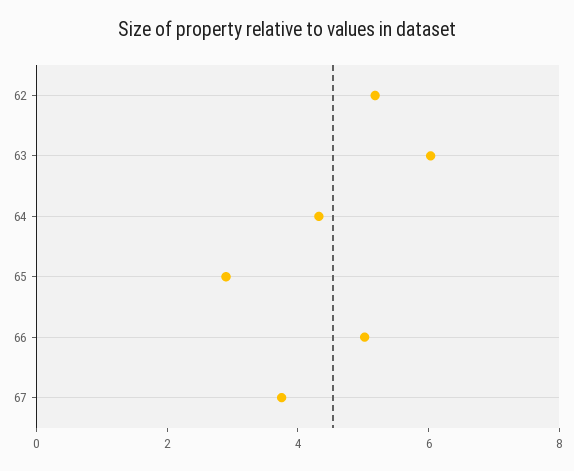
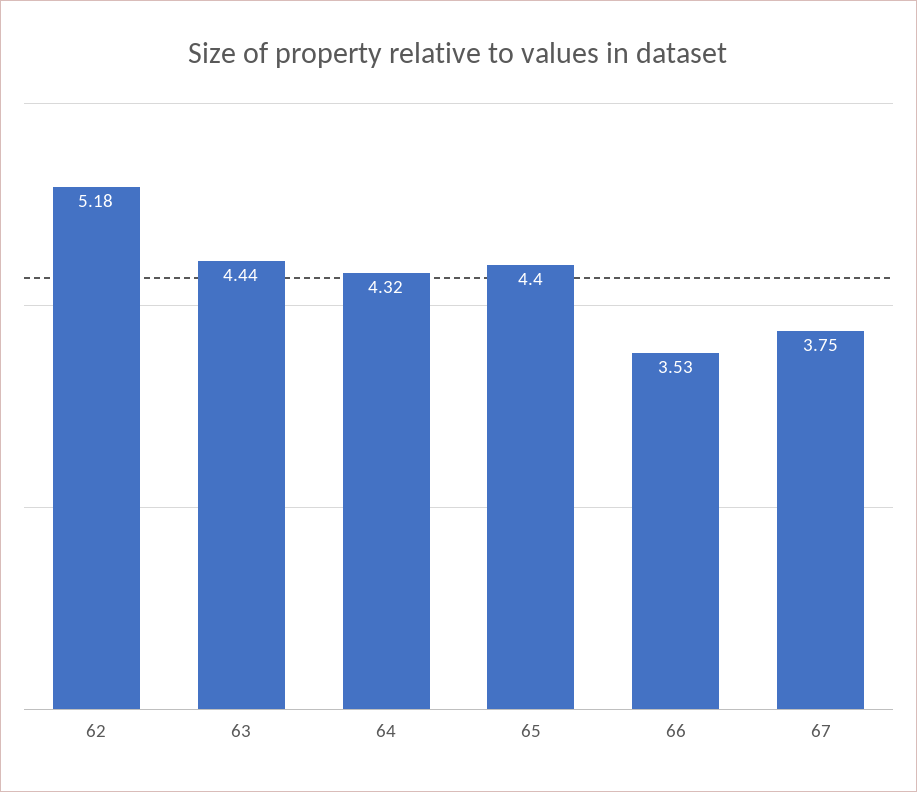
  {
    "62": 5.18,
-   "63": 6,
+   "63": 4.44,
    "64": 4.32,
-   "65": 3,
+   "65": 4.4,
-   "66": 5,
+   "66": 3.53,
    "67": 3.75
  }

